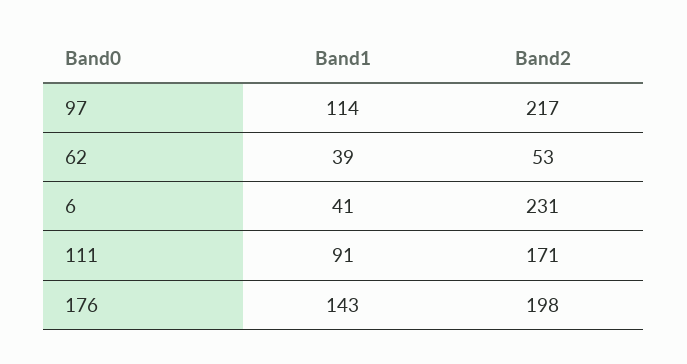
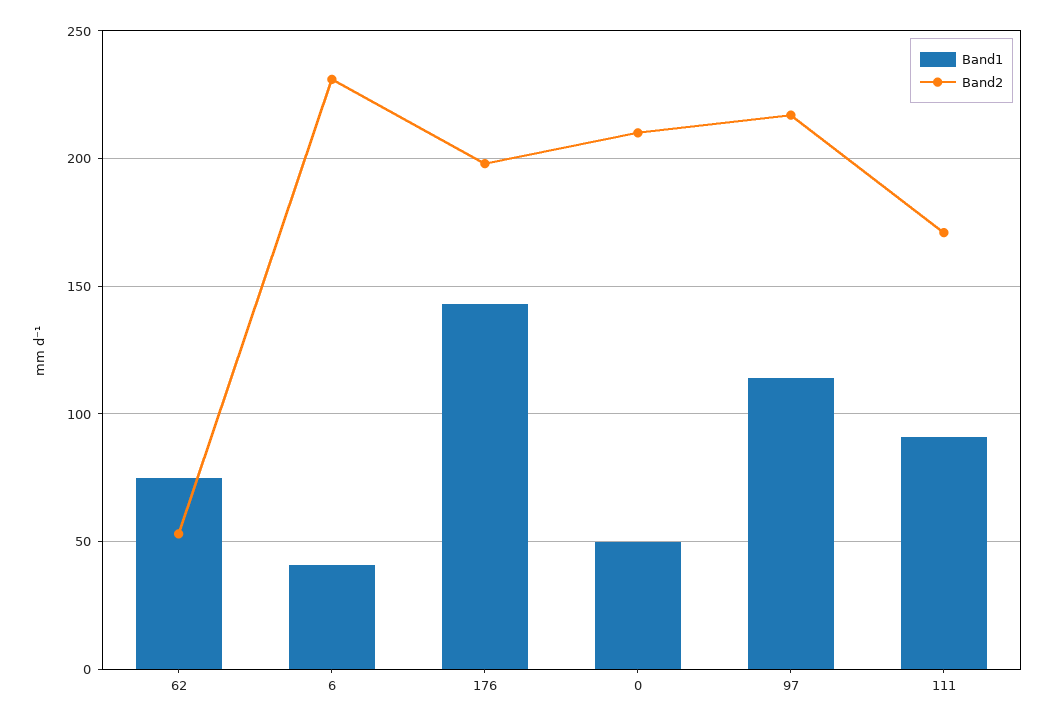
  {
    "Band1": {
      "97": 114,
-     "62": 39,
+     "62": 75,
      "6": 41,
      "111": 91,
-     "176": 143
+     "176": 143,
+     "0": 50
    },
    "Band2": {
      "97": 217,
      "62": 53,
      "6": 231,
      "111": 171,
-     "176": 198
+     "176": 198,
+     "0": 210
    }
  }

